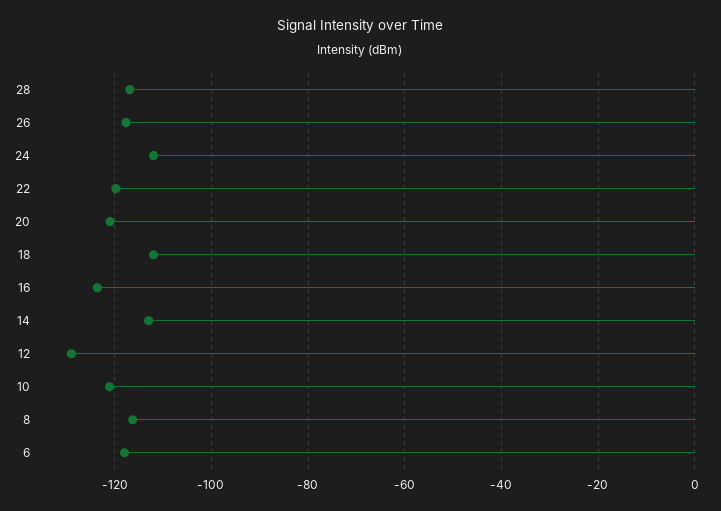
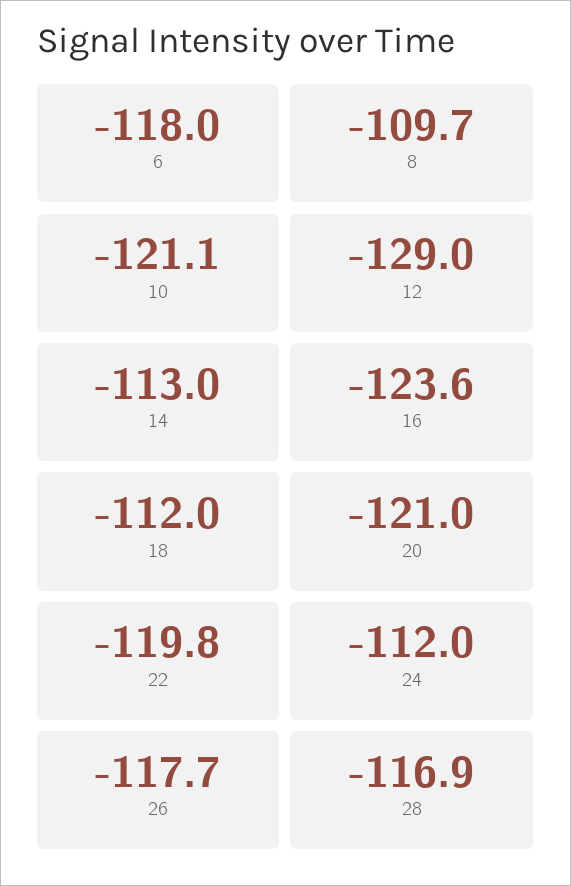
  {
    "28": -116.9,
    "26": -117.7,
    "24": -112,
    "22": -119.8,
    "20": -121,
    "18": -112,
    "16": -123.6,
    "14": -113,
    "12": -129,
    "10": -121.1,
-   "8": -116,
+   "8": -109.7,
    "6": -118
  }

